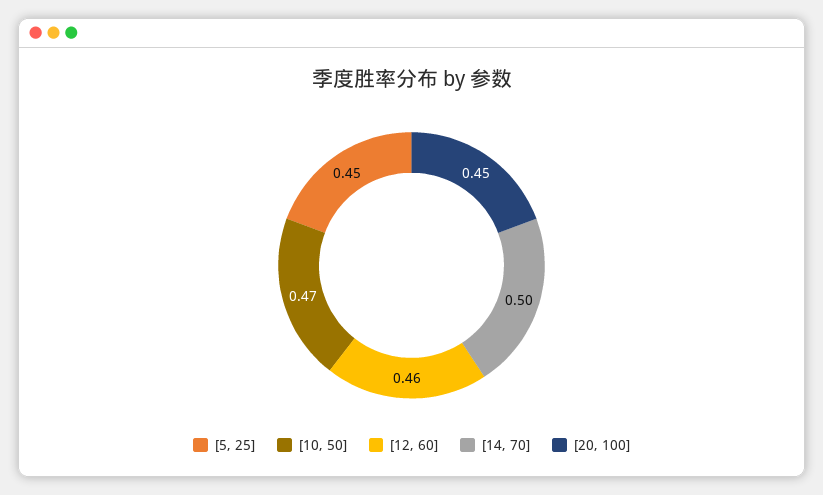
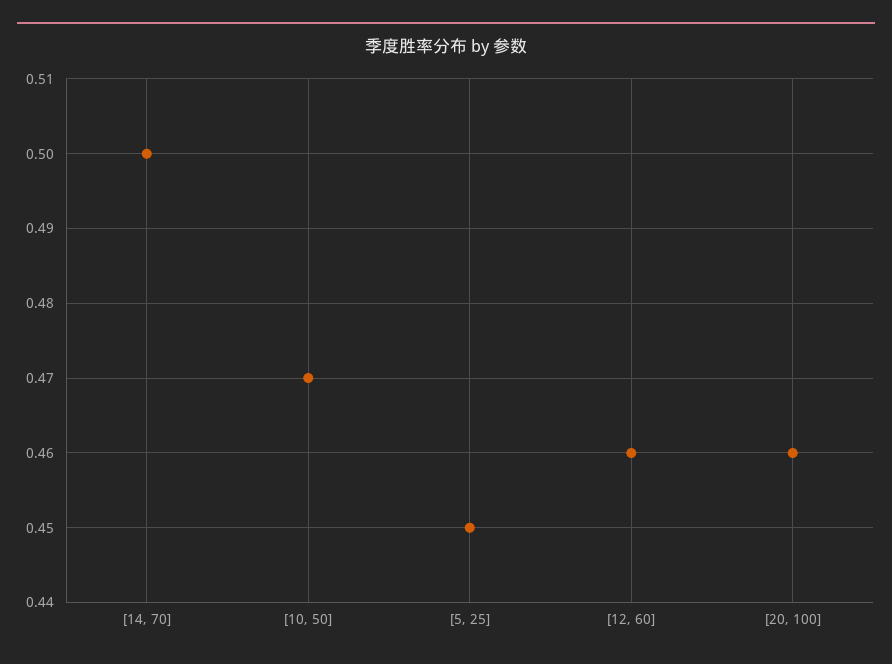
  {
    "[5, 25]": 0.45,
    "[10, 50]": 0.47,
    "[12, 60]": 0.46,
    "[14, 70]": 0.5,
-   "[20, 100]": 0.45
+   "[20, 100]": 0.46
  }

